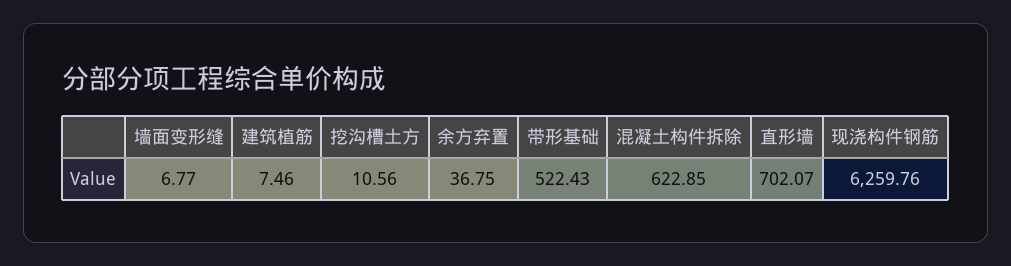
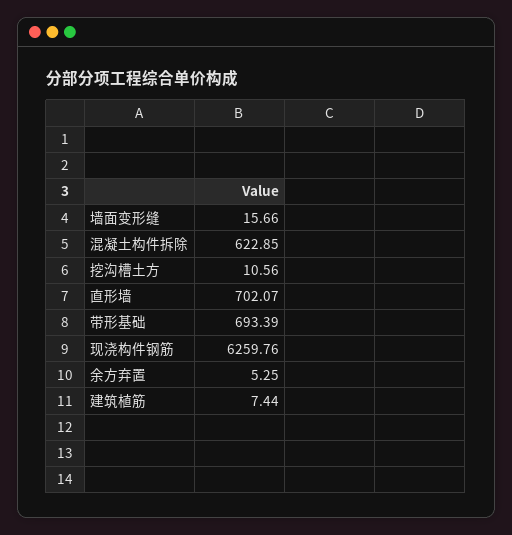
  {
-   "墙面变形缝": 6.77,
+   "墙面变形缝": 15.66,
-   "建筑植筋": 7.46,
+   "建筑植筋": 7.44,
    "挖沟槽土方": 10.56,
-   "余方弃置": 36.75,
+   "余方弃置": 5.25,
-   "带形基础": 522.43,
+   "带形基础": 693.39,
    "混凝土构件拆除": 622.85,
    "直形墙": 702.07,
    "现浇构件钢筋": 6259.76
  }

